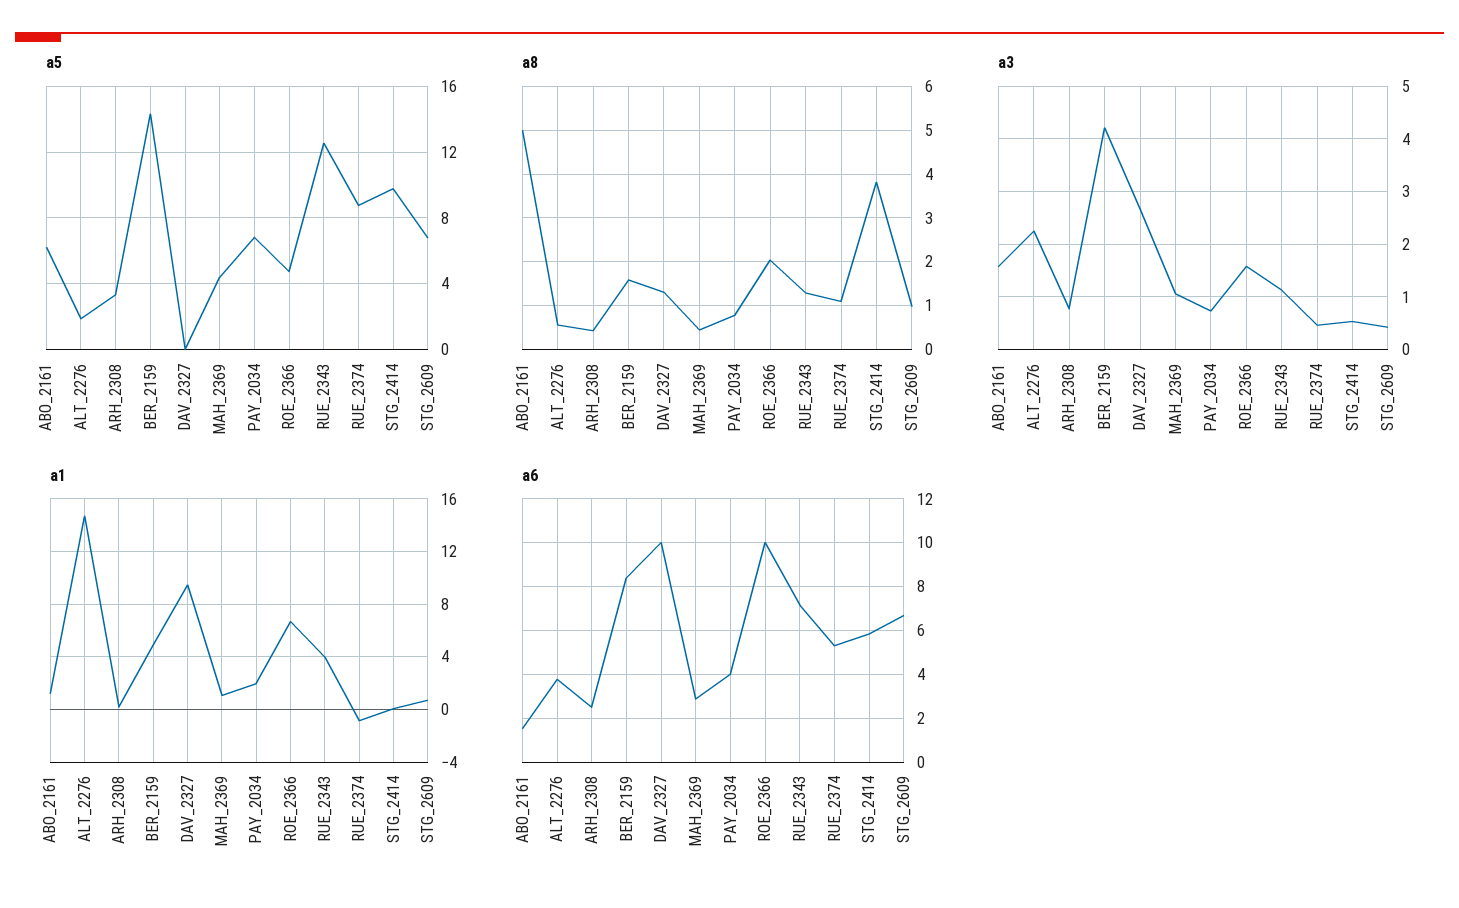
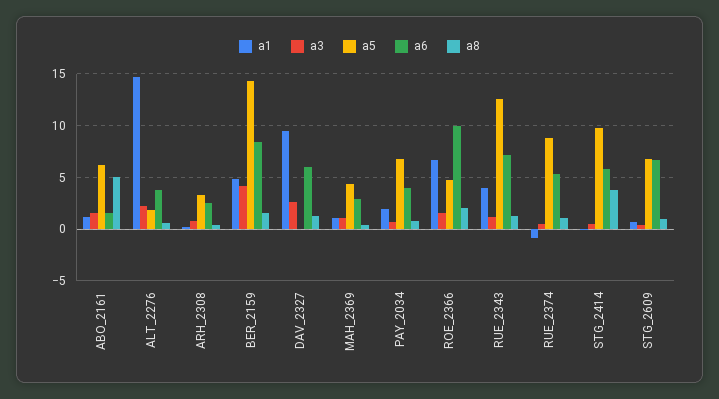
  {
    "a5": {
      "ABO_2161": 6,
      "ALT_2276": 2,
      "ARH_2308": 3.5,
      "BER_2159": 14.5,
      "DAV_2327": 0,
      "MAH_2369": 4.5,
      "PAY_2034": 7,
      "ROE_2366": 4.5,
      "RUE_2343": 12.5,
      "RUE_2374": 9,
      "STG_2414": 10,
      "STG_2609": 7
    },
    "a8": {
      "ABO_2161": 5,
      "ALT_2276": 0.6,
      "ARH_2308": 0.4,
      "BER_2159": 1.6,
      "DAV_2327": 1.4,
      "MAH_2369": 0.4,
      "PAY_2034": 0.8,
      "ROE_2366": 2,
      "RUE_2343": 1.2,
      "RUE_2374": 1,
      "STG_2414": 3.8,
      "STG_2609": 1
    },
    "a3": {
      "ABO_2161": 1.6,
      "ALT_2276": 2.2,
      "ARH_2308": 0.8,
      "BER_2159": 4.2,
      "DAV_2327": 2.6,
      "MAH_2369": 1,
      "PAY_2034": 0.8,
      "ROE_2366": 1.6,
      "RUE_2343": 1.2,
      "RUE_2374": 0.4,
      "STG_2414": 0.6,
      "STG_2609": 0.4
    },
    "a1": {
      "ABO_2161": 1,
      "ALT_2276": 14.5,
      "ARH_2308": 0,
      "BER_2159": 5,
      "DAV_2327": 9.5,
      "MAH_2369": 1,
      "PAY_2034": 2,
      "ROE_2366": 6.5,
      "RUE_2343": 4,
      "RUE_2374": -1,
      "STG_2414": 0,
      "STG_2609": 0.5
    },
    "a6": {
      "ABO_2161": 1.5,
      "ALT_2276": 4,
      "ARH_2308": 2.5,
      "BER_2159": 8.5,
-     "DAV_2327": 10,
+     "DAV_2327": 6,
      "MAH_2369": 3,
      "PAY_2034": 4,
      "ROE_2366": 10,
      "RUE_2343": 7,
      "RUE_2374": 5.5,
      "STG_2414": 6,
      "STG_2609": 6.5
    }
  }

